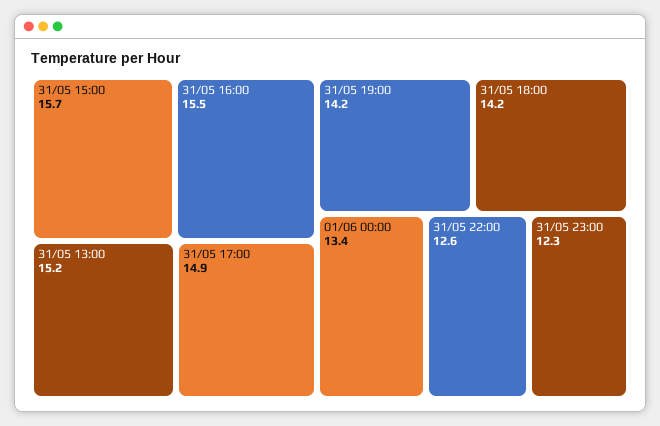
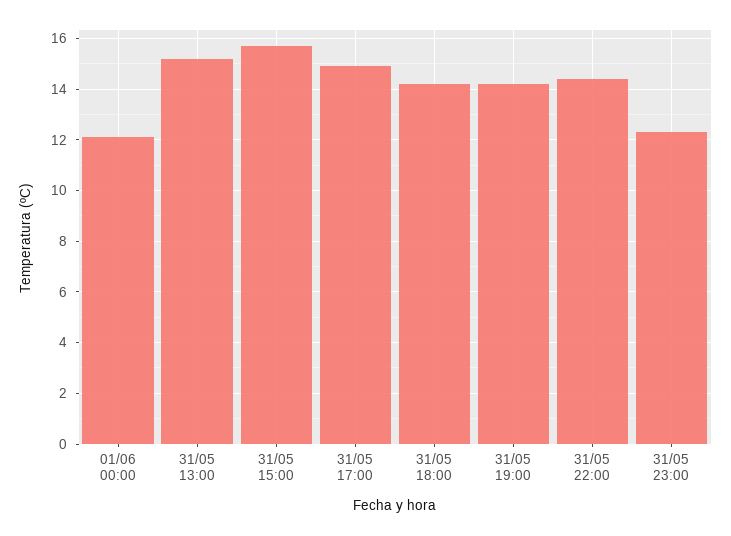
  {
    "31/05 15:00": 15.7,
-   "31/05 16:00": 15.5,
    "31/05 13:00": 15.2,
    "31/05 17:00": 14.9,
    "31/05 19:00": 14.2,
    "31/05 18:00": 14.2,
-   "01/06 00:00": 13.4,
+   "01/06 00:00": 12,
-   "31/05 22:00": 12.6,
+   "31/05 22:00": 14.5,
    "31/05 23:00": 12.3
  }

